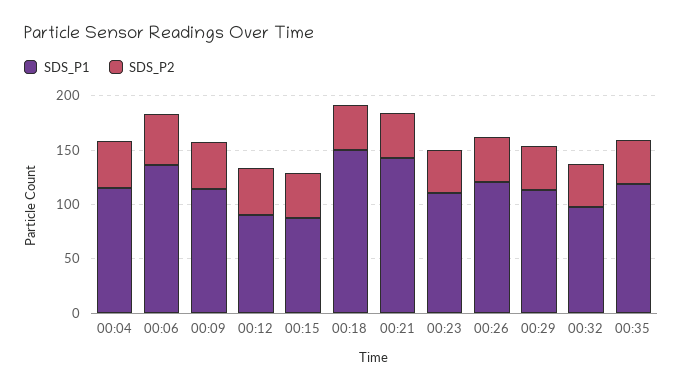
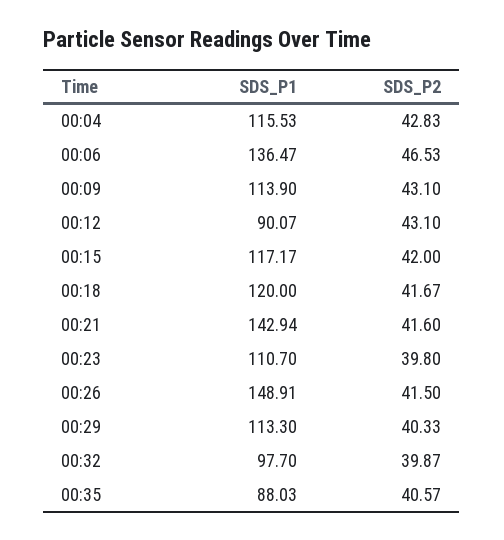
  {
    "SDS_P1": {
      "00:04": 115.53,
      "00:06": 136.47,
      "00:09": 113.9,
      "00:12": 90.07,
-     "00:15": 90,
+     "00:15": 117.17,
-     "00:18": 150,
+     "00:18": 120,
      "00:21": 142.94,
      "00:23": 110.7,
-     "00:26": 120,
+     "00:26": 148.91,
      "00:29": 113.3,
      "00:32": 97.7,
-     "00:35": 120
+     "00:35": 88.03
    },
    "SDS_P2": {
      "00:04": 42.83,
      "00:06": 46.53,
      "00:09": 43.1,
      "00:12": 43.1,
      "00:15": 42,
      "00:18": 41.67,
      "00:21": 41.6,
      "00:23": 39.8,
      "00:26": 41.5,
      "00:29": 40.33,
      "00:32": 39.87,
      "00:35": 40.57
    }
  }

